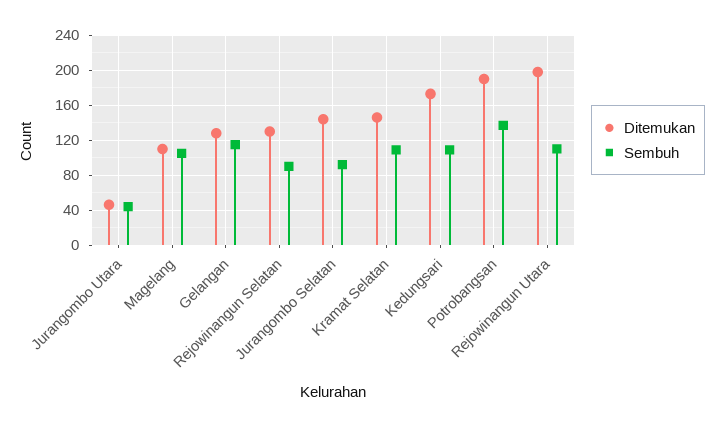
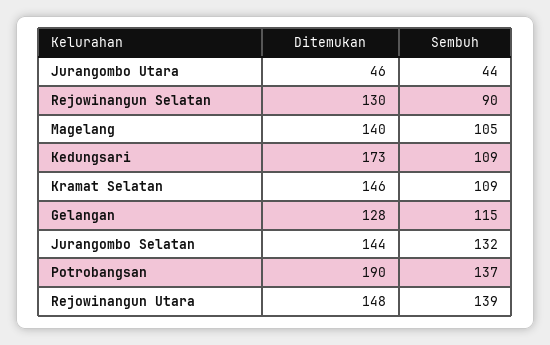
  {
    "Ditemukan": {
      "Jurangombo Utara": 46,
-     "Magelang": 110,
+     "Magelang": 140,
      "Gelangan": 128,
      "Rejowinangun Selatan": 130,
      "Jurangombo Selatan": 144,
      "Kramat Selatan": 146,
      "Kedungsari": 173,
      "Potrobangsan": 190,
-     "Rejowinangun Utara": 200
+     "Rejowinangun Utara": 148
    },
    "Sembuh": {
      "Jurangombo Utara": 44,
      "Magelang": 105,
      "Gelangan": 115,
      "Rejowinangun Selatan": 90,
-     "Jurangombo Selatan": 90,
+     "Jurangombo Selatan": 132,
      "Kramat Selatan": 109,
      "Kedungsari": 109,
      "Potrobangsan": 137,
-     "Rejowinangun Utara": 110
+     "Rejowinangun Utara": 139
    }
  }

